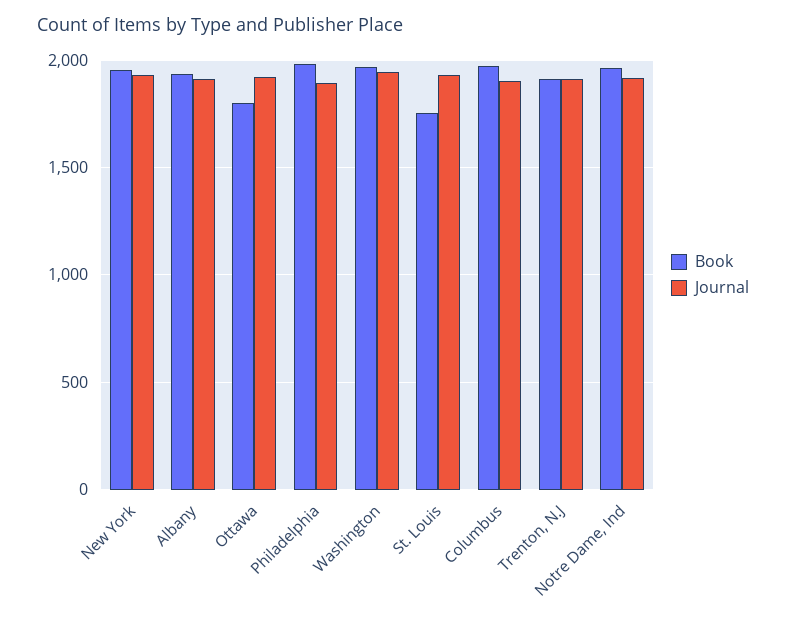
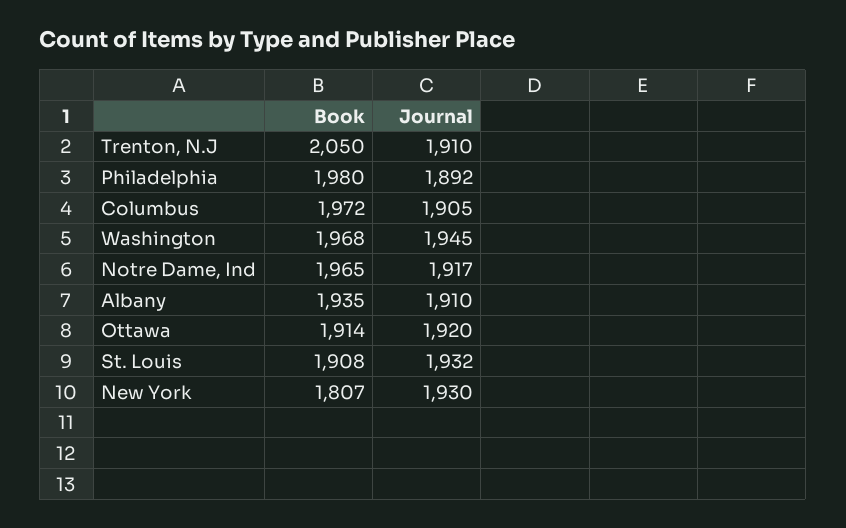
  {
    "Book": {
-     "New York": 1950,
+     "New York": 1807,
      "Albany": 1935,
-     "Ottawa": 1800,
+     "Ottawa": 1914,
      "Philadelphia": 1980,
      "Washington": 1968,
-     "St. Louis": 1750,
+     "St. Louis": 1908,
      "Columbus": 1972,
-     "Trenton, N.J": 1900,
+     "Trenton, N.J": 2050,
      "Notre Dame, Ind": 1965
    },
    "Journal": {
      "New York": 1930,
      "Albany": 1910,
      "Ottawa": 1920,
      "Philadelphia": 1892,
      "Washington": 1945,
      "St. Louis": 1932,
      "Columbus": 1905,
      "Trenton, N.J": 1910,
      "Notre Dame, Ind": 1917
    }
  }

